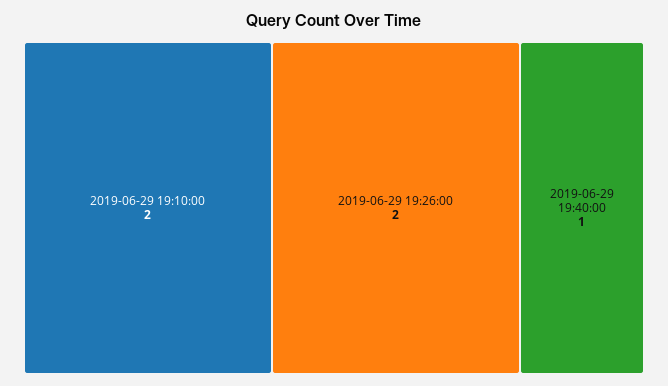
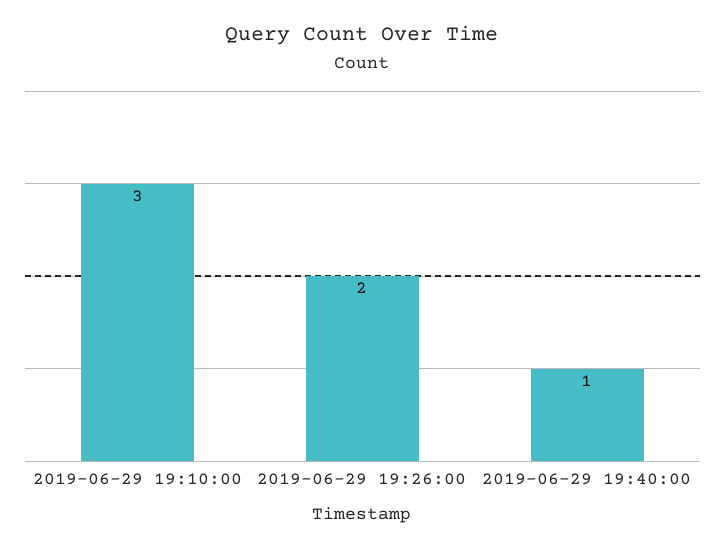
  {
-   "2019-06-29 19:10:00": 2,
+   "2019-06-29 19:10:00": 3,
    "2019-06-29 19:26:00": 2,
    "2019-06-29 19:40:00": 1
  }

